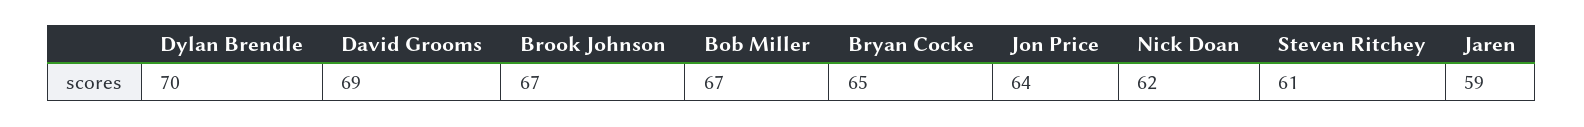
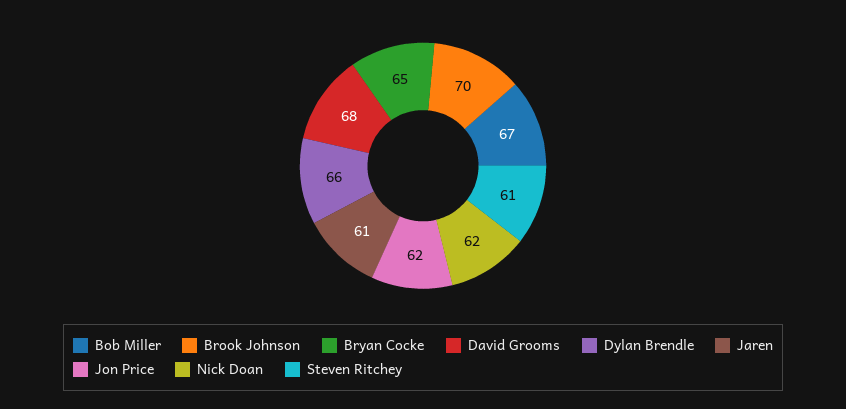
  {
-   "Dylan Brendle": 70,
+   "Dylan Brendle": 66,
-   "David Grooms": 69,
+   "David Grooms": 68,
-   "Brook Johnson": 67,
+   "Brook Johnson": 70,
    "Bob Miller": 67,
    "Bryan Cocke": 65,
-   "Jon Price": 64,
+   "Jon Price": 62,
    "Nick Doan": 62,
    "Steven Ritchey": 61,
-   "Jaren": 59
+   "Jaren": 61
  }

